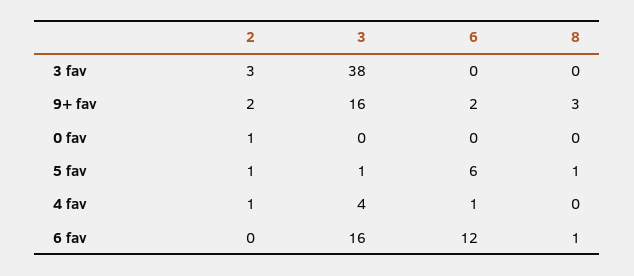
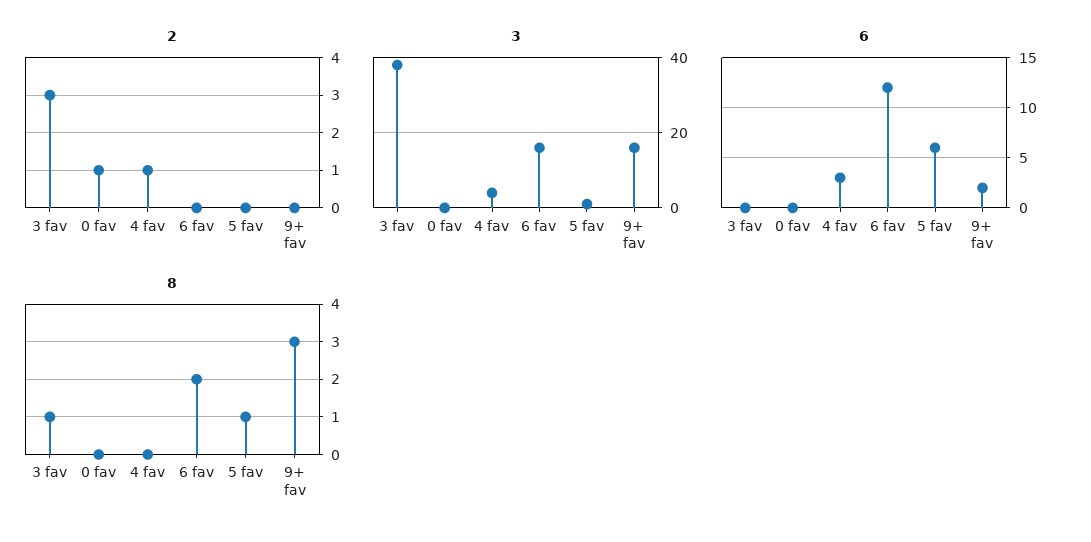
  {
    "2": {
      "3 fav": 3,
-     "9+ fav": 2,
+     "9+ fav": 0,
      "0 fav": 1,
-     "5 fav": 1,
+     "5 fav": 0,
      "4 fav": 1,
      "6 fav": 0
    },
    "3": {
      "3 fav": 38,
      "9+ fav": 16,
      "0 fav": 0,
      "5 fav": 1,
      "4 fav": 4,
      "6 fav": 16
    },
    "6": {
      "3 fav": 0,
      "9+ fav": 2,
      "0 fav": 0,
      "5 fav": 6,
-     "4 fav": 1,
+     "4 fav": 3,
      "6 fav": 12
    },
    "8": {
-     "3 fav": 0,
+     "3 fav": 1,
      "9+ fav": 3,
      "0 fav": 0,
      "5 fav": 1,
      "4 fav": 0,
-     "6 fav": 1
+     "6 fav": 2
    }
  }

